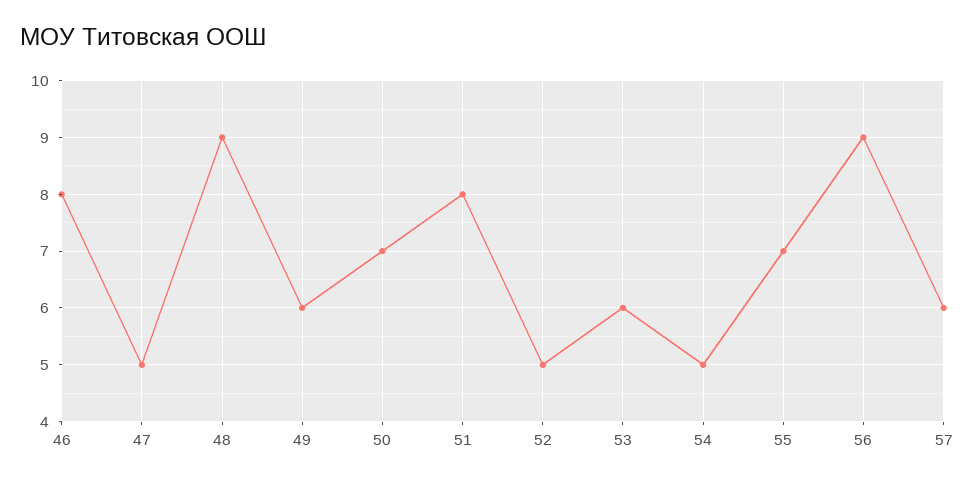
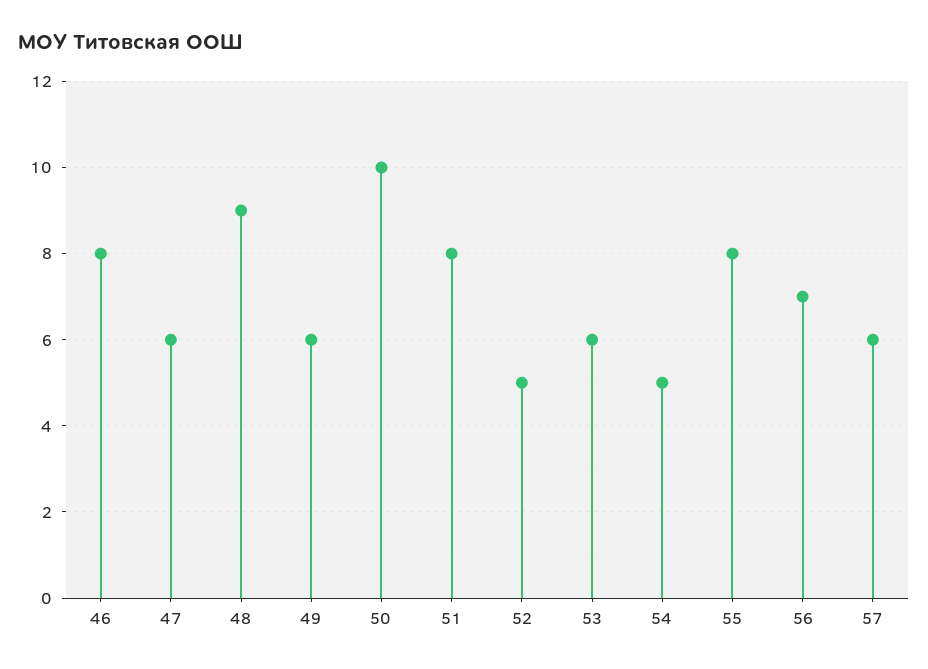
  {
    "46": 8,
-   "47": 5,
+   "47": 6,
    "48": 9,
    "49": 6,
-   "50": 7,
+   "50": 10,
    "51": 8,
    "52": 5,
    "53": 6,
    "54": 5,
-   "55": 7,
+   "55": 8,
-   "56": 9,
+   "56": 7,
    "57": 6
  }

